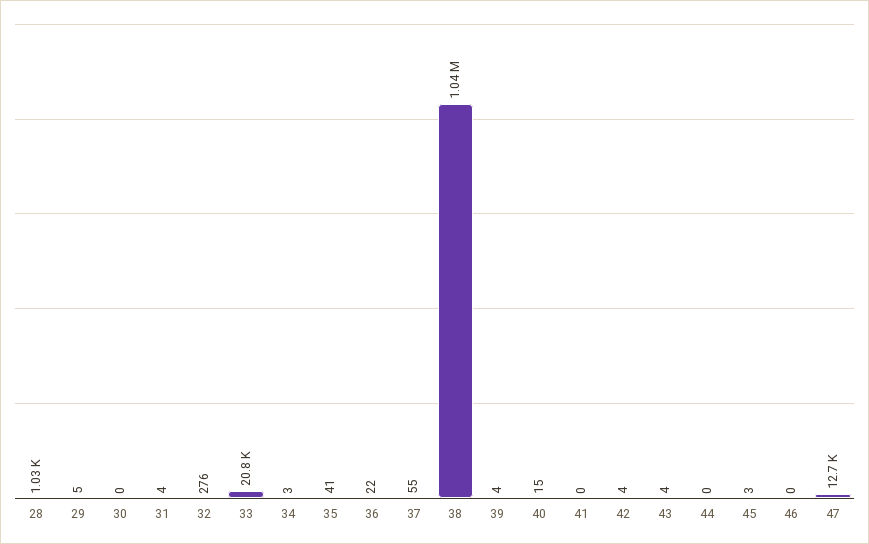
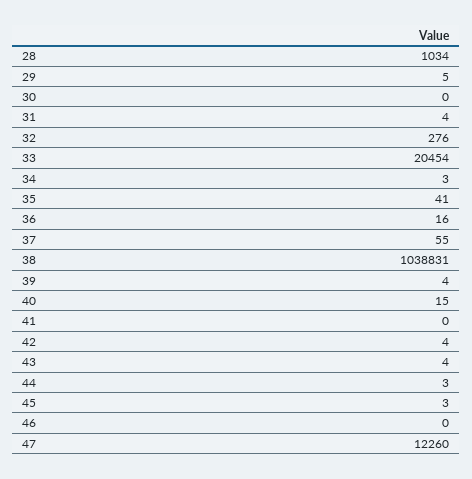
  {
    "28": 1034,
    "29": 5,
    "30": 0,
    "31": 4,
    "32": 276,
-   "33": 20800,
+   "33": 20454,
    "34": 3,
    "35": 41,
-   "36": 22,
+   "36": 16,
    "37": 55,
    "38": 1038831,
    "39": 4,
    "40": 15,
    "41": 0,
    "42": 4,
    "43": 4,
-   "44": 0,
+   "44": 3,
    "45": 3,
    "46": 0,
-   "47": 12700
+   "47": 12260
  }

